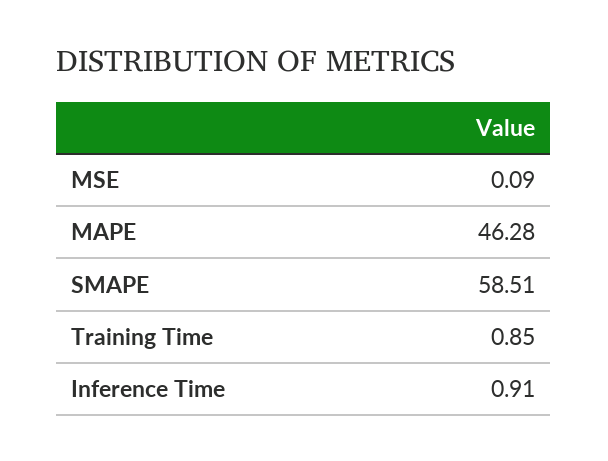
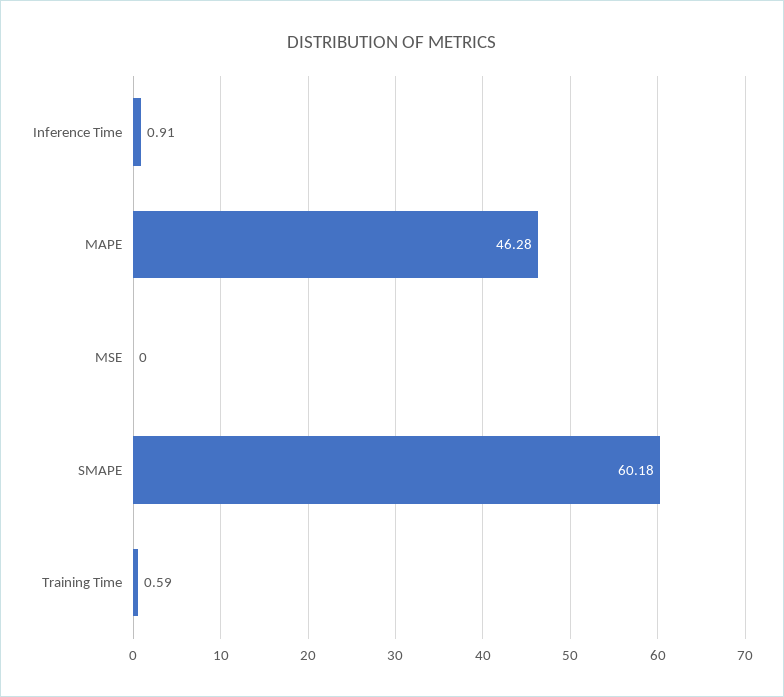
  {
-   "MSE": 0.09,
+   "MSE": 0,
    "MAPE": 46.28,
-   "SMAPE": 58.51,
+   "SMAPE": 60.18,
-   "Training Time": 0.85,
+   "Training Time": 0.59,
    "Inference Time": 0.91
  }

